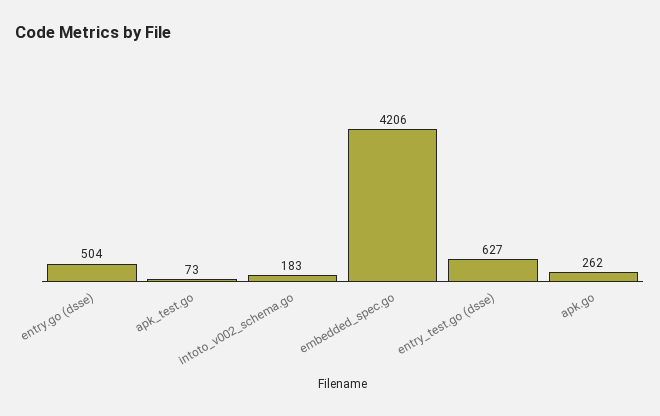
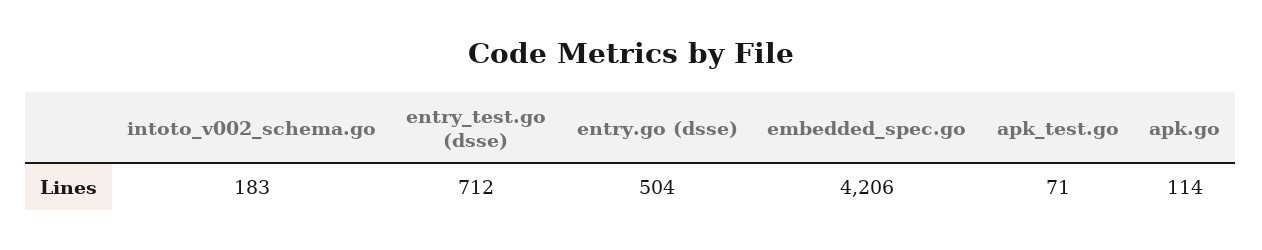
  {
    "entry.go (dsse)": 504,
-   "apk_test.go": 73,
+   "apk_test.go": 71,
    "intoto_v002_schema.go": 183,
    "embedded_spec.go": 4206,
-   "entry_test.go (dsse)": 627,
+   "entry_test.go (dsse)": 712,
-   "apk.go": 262
+   "apk.go": 114
  }

